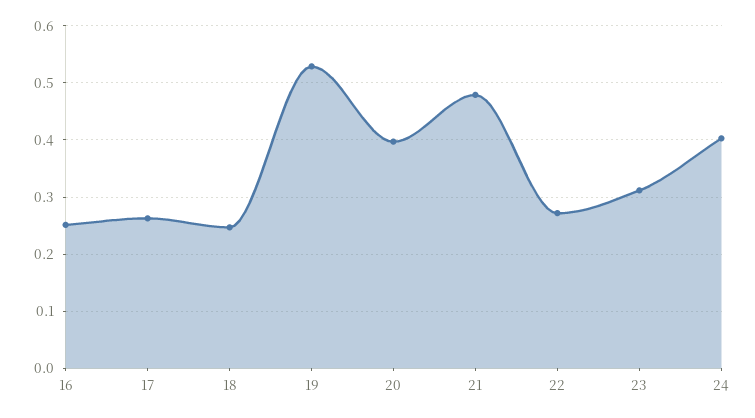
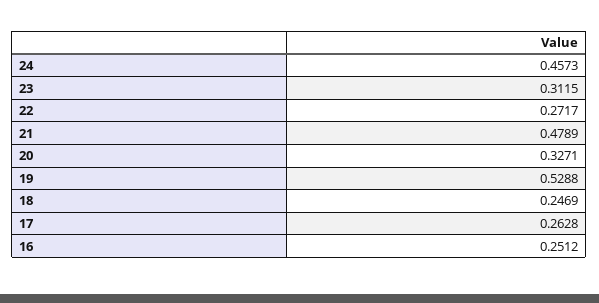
  {
    "16": 0.2512,
    "17": 0.2628,
    "18": 0.2469,
    "19": 0.5288,
-   "20": 0.4,
+   "20": 0.3271,
    "21": 0.4789,
    "22": 0.2717,
    "23": 0.3115,
-   "24": 0.4
+   "24": 0.4573
  }

